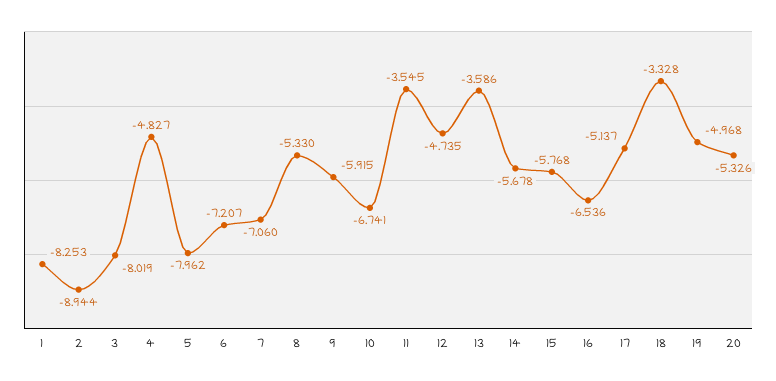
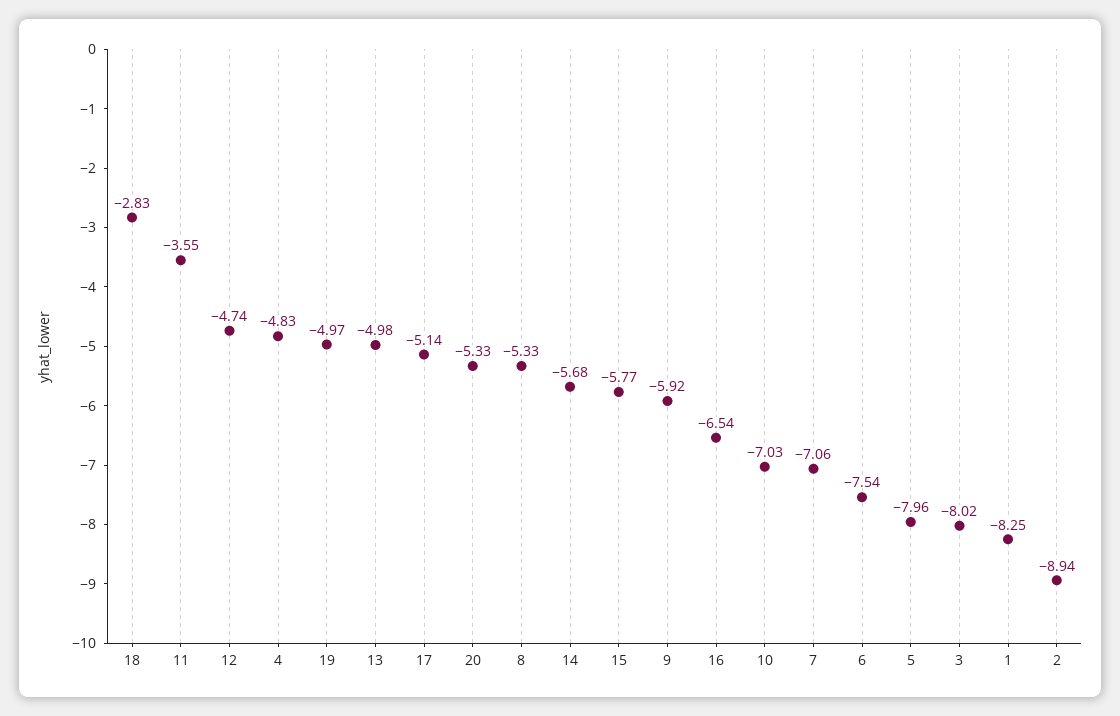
  {
    "1": -8.253,
    "2": -8.944,
    "3": -8.019,
    "4": -4.827,
    "5": -7.962,
-   "6": -7.207,
+   "6": -7.54,
    "7": -7.06,
    "8": -5.33,
    "9": -5.915,
-   "10": -6.741,
+   "10": -7.03,
    "11": -3.545,
    "12": -4.735,
-   "13": -3.586,
+   "13": -4.98,
    "14": -5.678,
    "15": -5.768,
    "16": -6.536,
    "17": -5.137,
-   "18": -3.328,
+   "18": -2.83,
    "19": -4.968,
    "20": -5.326
  }

